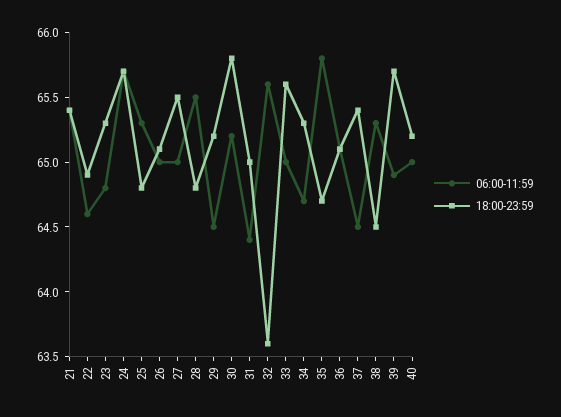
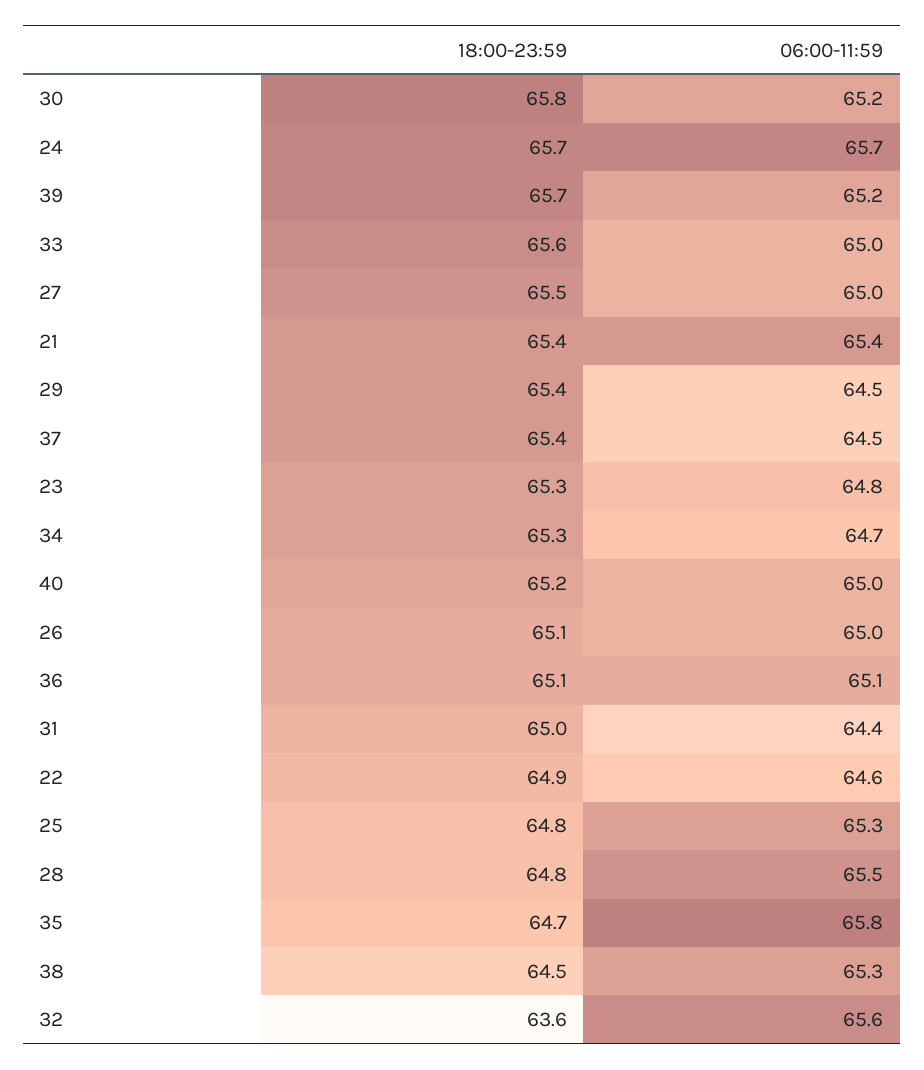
  {
    "06:00-11:59": {
      "21": 65.4,
      "22": 64.6,
      "23": 64.8,
      "24": 65.7,
      "25": 65.3,
      "26": 65,
      "27": 65,
      "28": 65.5,
      "29": 64.5,
      "30": 65.2,
      "31": 64.4,
      "32": 65.6,
      "33": 65,
      "34": 64.7,
      "35": 65.8,
      "36": 65.1,
      "37": 64.5,
      "38": 65.3,
-     "39": 64.9,
+     "39": 65.2,
      "40": 65
    },
    "18:00-23:59": {
      "21": 65.4,
      "22": 64.9,
      "23": 65.3,
      "24": 65.7,
      "25": 64.8,
      "26": 65.1,
      "27": 65.5,
      "28": 64.8,
-     "29": 65.2,
+     "29": 65.4,
      "30": 65.8,
      "31": 65,
      "32": 63.6,
      "33": 65.6,
      "34": 65.3,
      "35": 64.7,
      "36": 65.1,
      "37": 65.4,
      "38": 64.5,
      "39": 65.7,
      "40": 65.2
    }
  }

